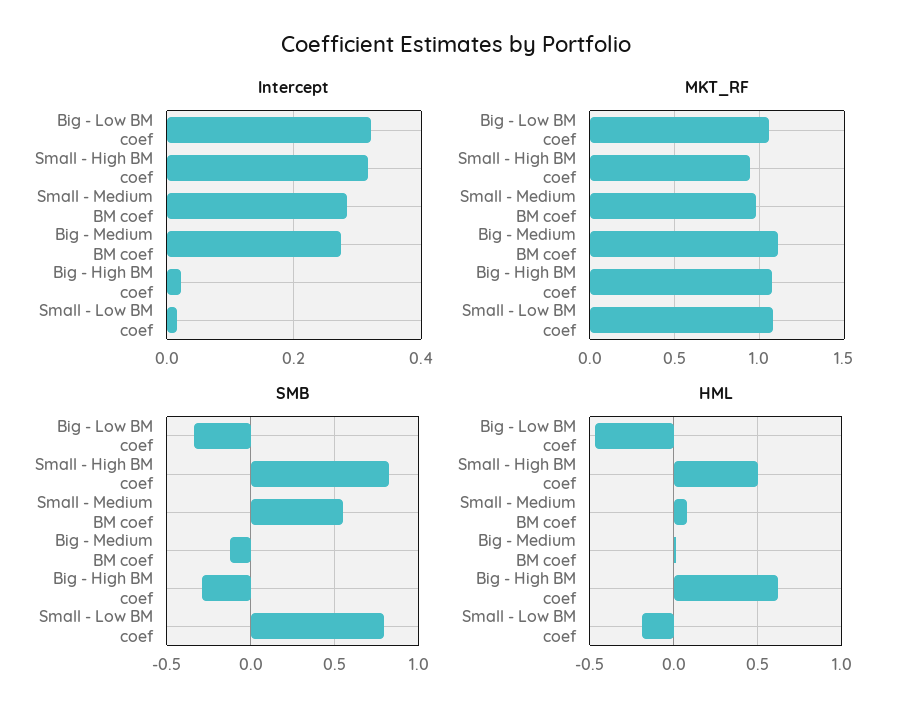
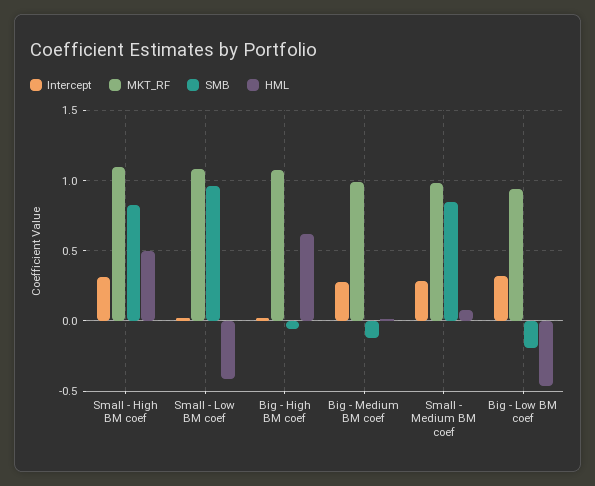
  {
    "Intercept": {
      "Big - Low BM coef": 0.32,
      "Small - High BM coef": 0.32,
      "Small - Medium BM coef": 0.28,
      "Big - Medium BM coef": 0.28,
      "Big - High BM coef": 0.02,
      "Small - Low BM coef": 0.02
    },
    "MKT_RF": {
-     "Big - Low BM coef": 1.05,
+     "Big - Low BM coef": 0.95,
-     "Small - High BM coef": 0.95,
+     "Small - High BM coef": 1.1,
      "Small - Medium BM coef": 1,
-     "Big - Medium BM coef": 1.1,
+     "Big - Medium BM coef": 1,
      "Big - High BM coef": 1.05,
      "Small - Low BM coef": 1.1
    },
    "SMB": {
-     "Big - Low BM coef": -0.35,
+     "Big - Low BM coef": -0.2,
      "Small - High BM coef": 0.8,
-     "Small - Medium BM coef": 0.55,
+     "Small - Medium BM coef": 0.85,
      "Big - Medium BM coef": -0.1,
-     "Big - High BM coef": -0.3,
+     "Big - High BM coef": -0.05,
-     "Small - Low BM coef": 0.8
+     "Small - Low BM coef": 0.95
    },
    "HML": {
      "Big - Low BM coef": -0.45,
      "Small - High BM coef": 0.5,
      "Small - Medium BM coef": 0.1,
      "Big - Medium BM coef": 0,
      "Big - High BM coef": 0.6,
-     "Small - Low BM coef": -0.2
+     "Small - Low BM coef": -0.4
    }
  }

